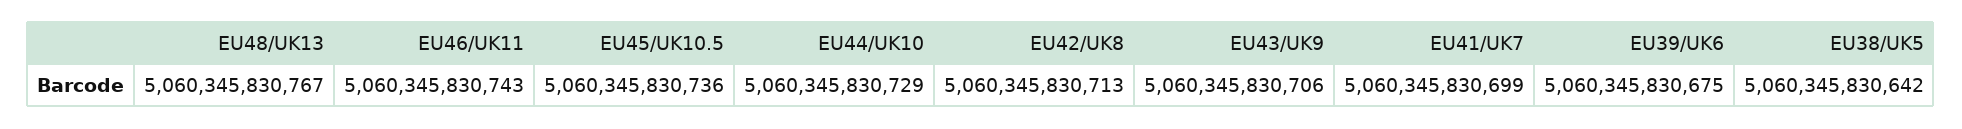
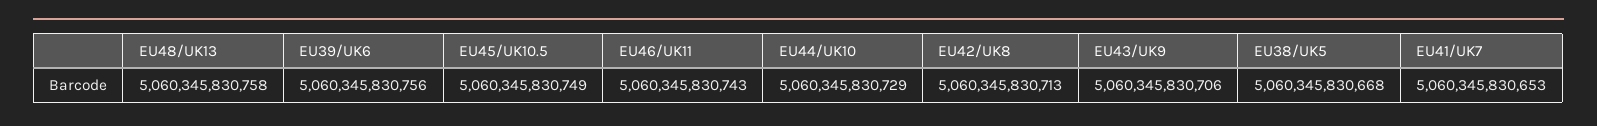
  {
-   "EU48/UK13": 5060345830767,
+   "EU48/UK13": 5060345830758,
    "EU46/UK11": 5060345830743,
-   "EU45/UK10.5": 5060345830736,
+   "EU45/UK10.5": 5060345830749,
    "EU44/UK10": 5060345830729,
    "EU42/UK8": 5060345830713,
    "EU43/UK9": 5060345830706,
-   "EU41/UK7": 5060345830699,
+   "EU41/UK7": 5060345830653,
-   "EU39/UK6": 5060345830675,
+   "EU39/UK6": 5060345830756,
-   "EU38/UK5": 5060345830642
+   "EU38/UK5": 5060345830668
  }

